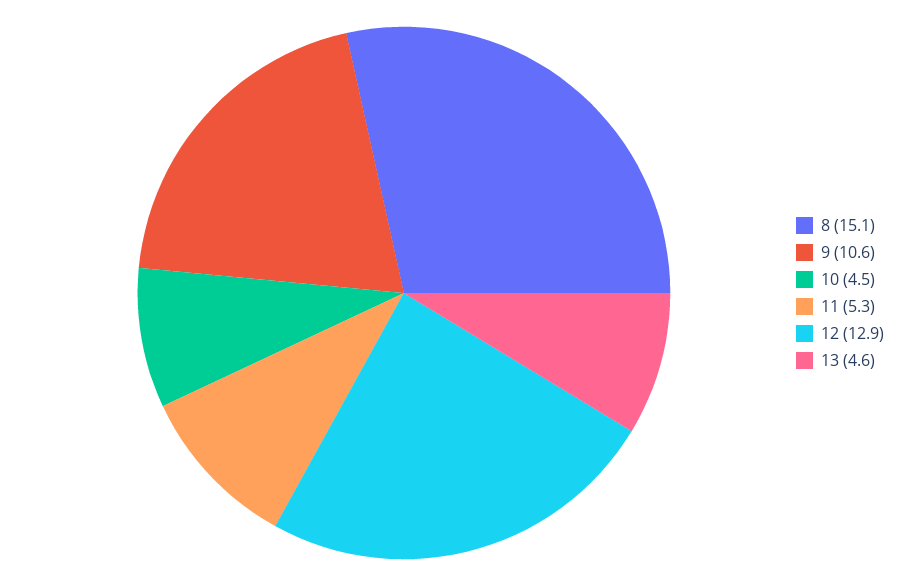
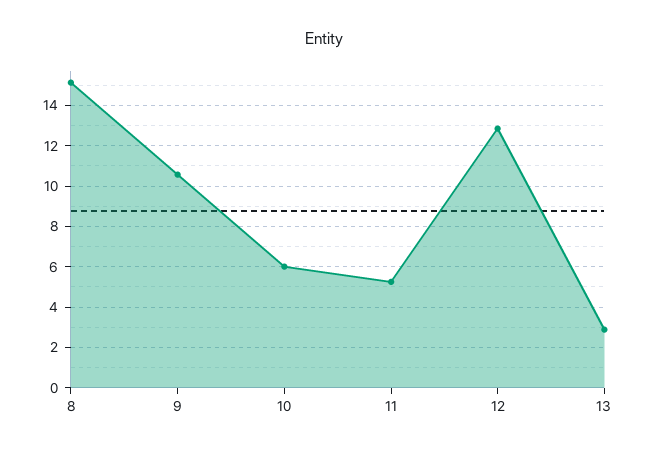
  {
    "8": 15.1,
    "9": 10.6,
-   "10": 4.5,
+   "10": 6,
    "11": 5.3,
    "12": 12.9,
-   "13": 4.6
+   "13": 3
  }

